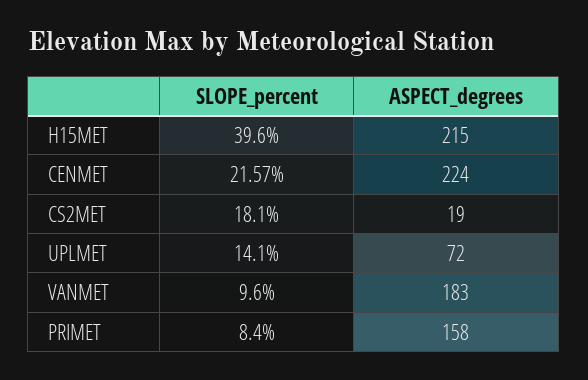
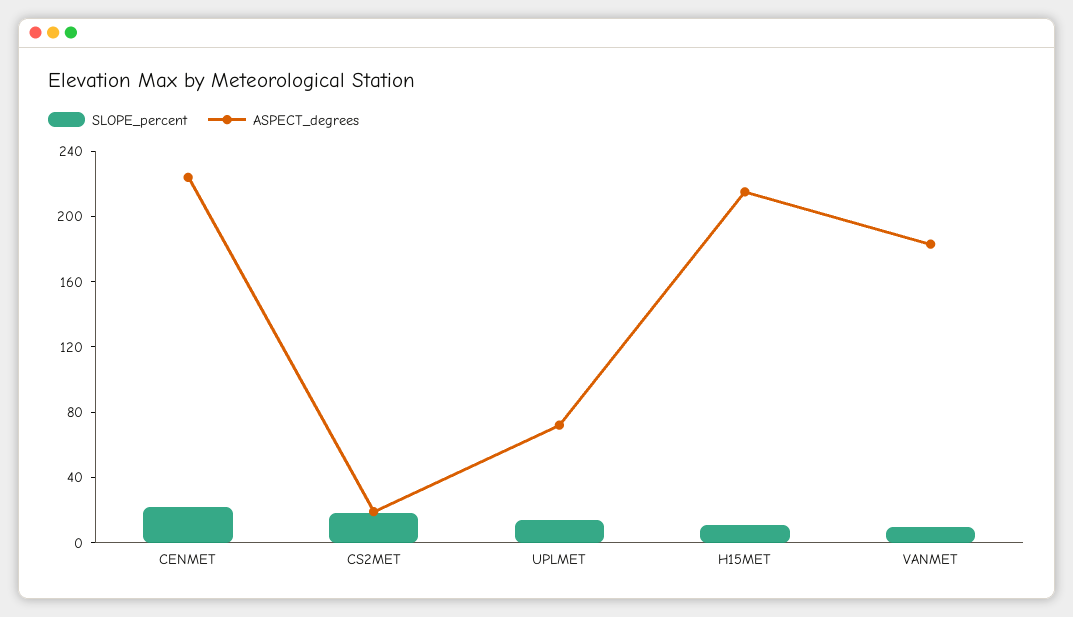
  {
    "SLOPE_percent": {
-     "H15MET": 39.6,
+     "H15MET": 10,
      "CENMET": 21.57,
      "CS2MET": 18.1,
      "UPLMET": 14.1,
-     "VANMET": 9.6,
+     "VANMET": 9.6
-     "PRIMET": 8.4
    },
    "ASPECT_degrees": {
      "H15MET": 215,
      "CENMET": 224,
      "CS2MET": 19,
      "UPLMET": 72,
-     "VANMET": 183,
+     "VANMET": 183
-     "PRIMET": 158
    }
  }

